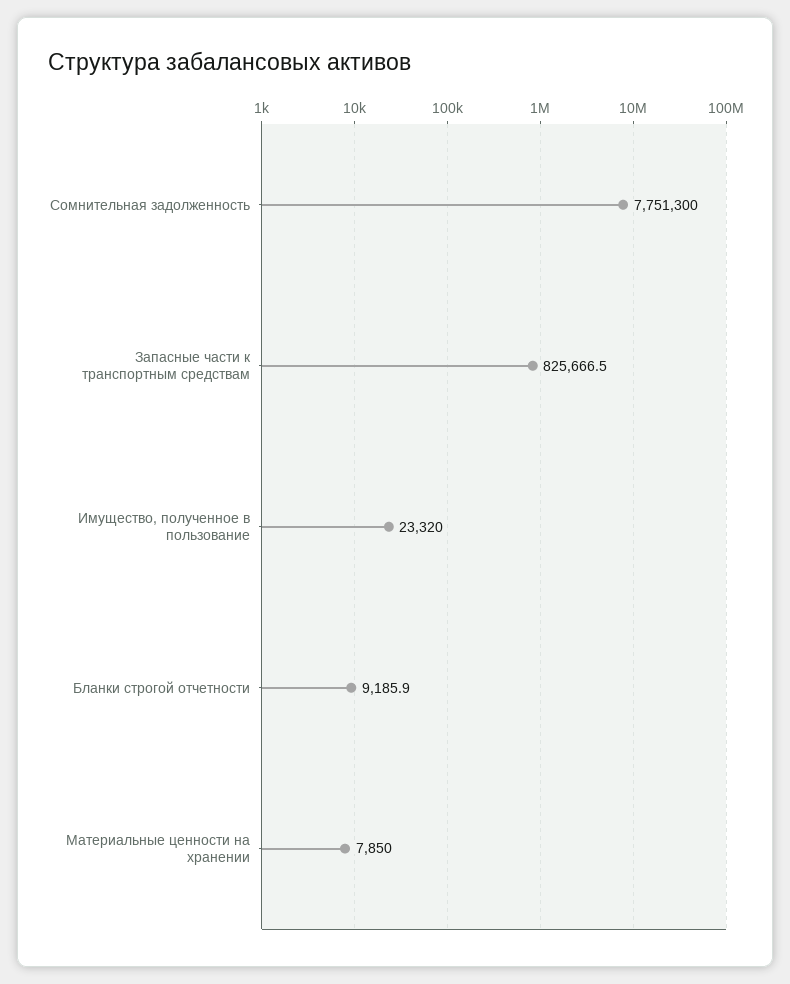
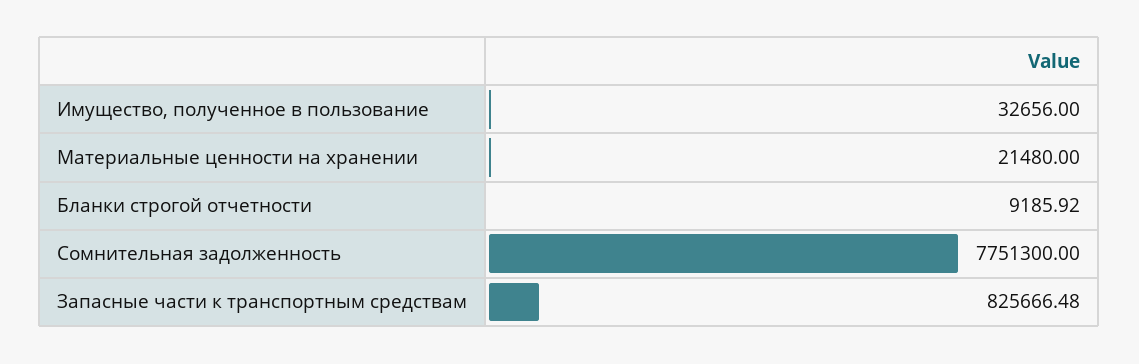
  {
    "Сомнительная задолженность": 7751300,
    "Запасные части к транспортным средствам": 825666.48,
-   "Имущество, полученное в пользование": 23320,
+   "Имущество, полученное в пользование": 32656,
    "Бланки строгой отчетности": 9185.92,
-   "Материальные ценности на хранении": 7850
+   "Материальные ценности на хранении": 21480
  }

